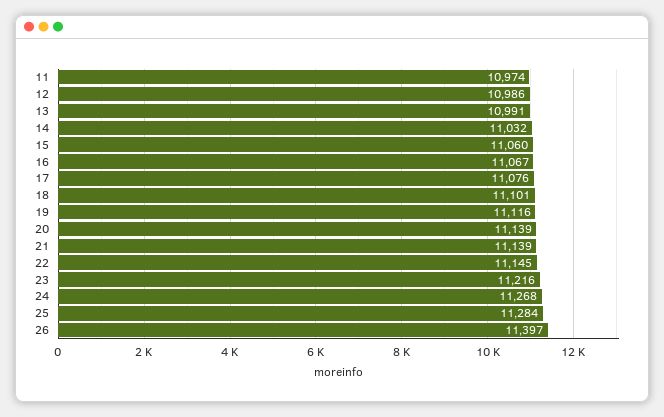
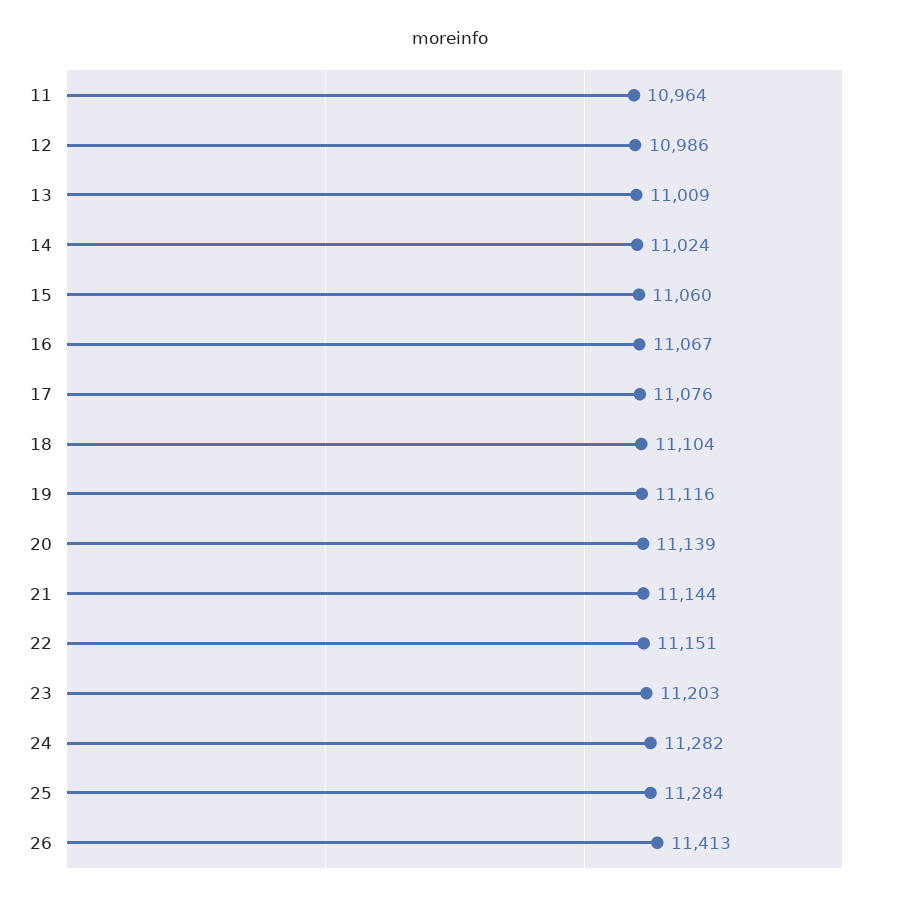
  {
-   "11": 10974,
+   "11": 10964,
    "12": 10986,
-   "13": 10991,
+   "13": 11009,
-   "14": 11032,
+   "14": 11024,
    "15": 11060,
    "16": 11067,
    "17": 11076,
-   "18": 11101,
+   "18": 11104,
    "19": 11116,
    "20": 11139,
-   "21": 11139,
+   "21": 11144,
-   "22": 11145,
+   "22": 11151,
-   "23": 11216,
+   "23": 11203,
-   "24": 11268,
+   "24": 11282,
    "25": 11284,
-   "26": 11397
+   "26": 11413
  }

